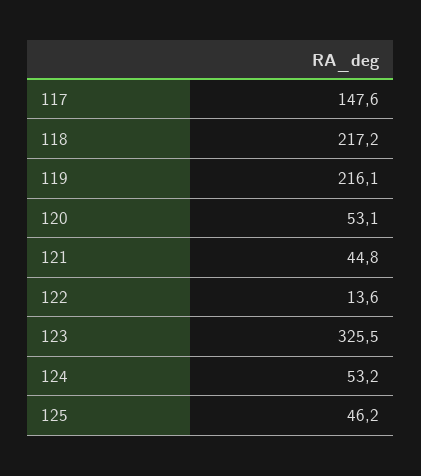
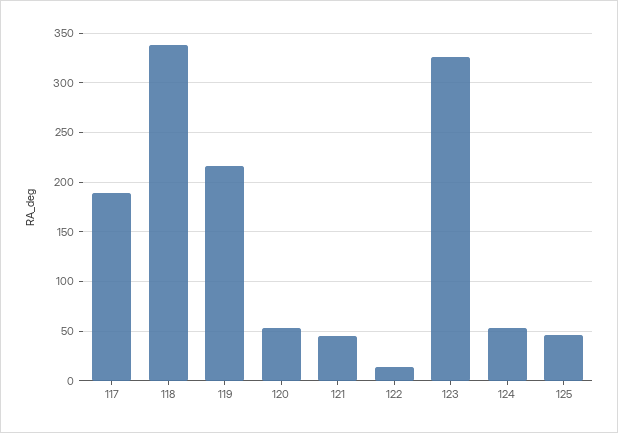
  {
-   "117": 147.6,
+   "117": 190,
-   "118": 217.2,
+   "118": 340,
    "119": 216.1,
    "120": 53.1,
    "121": 44.8,
    "122": 13.6,
    "123": 325.5,
    "124": 53.2,
    "125": 46.2
  }

